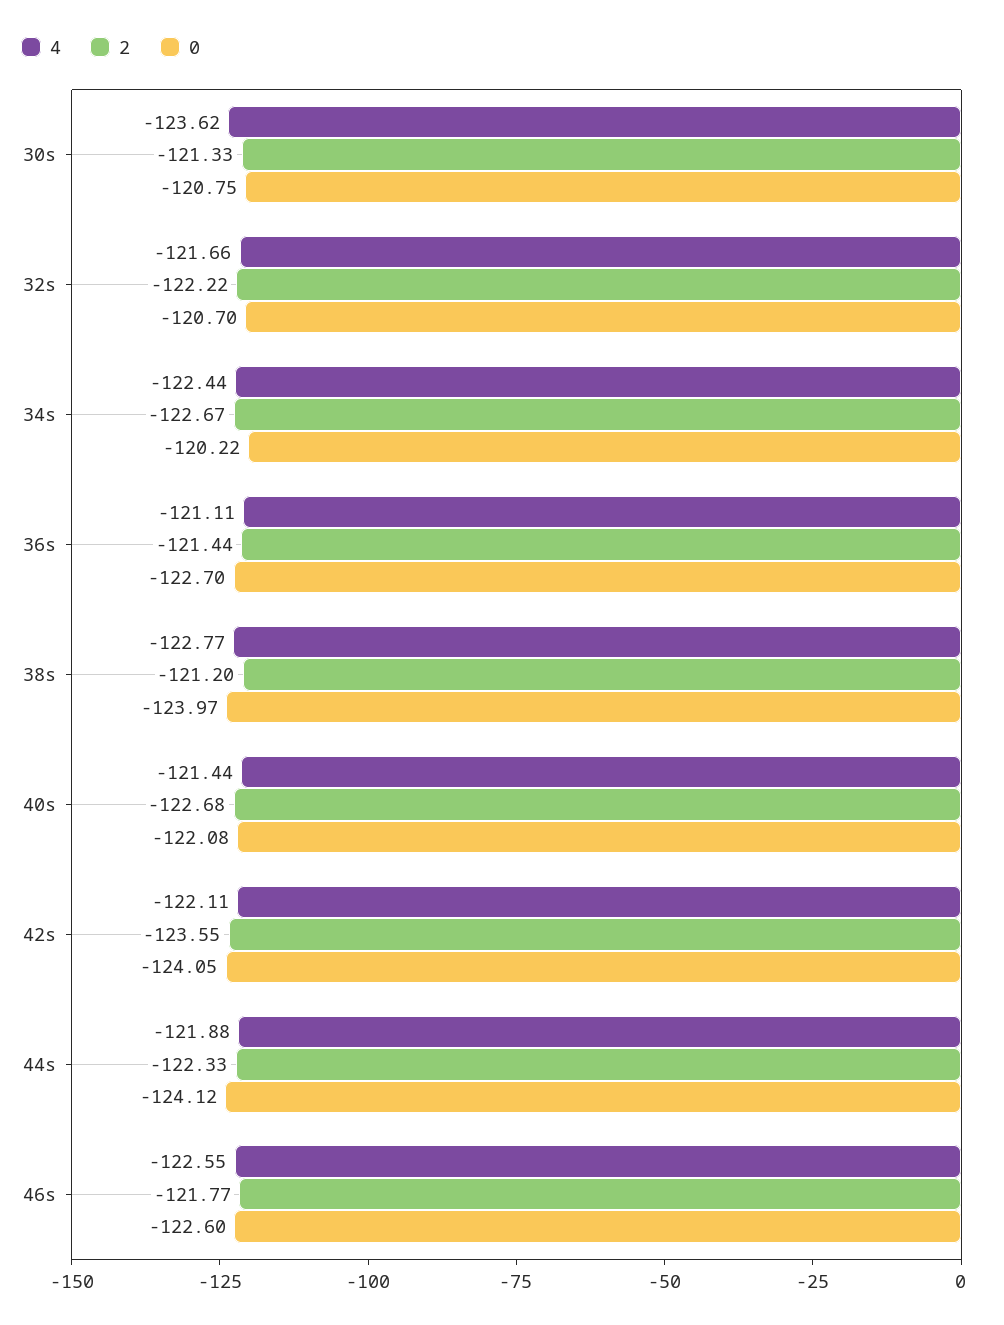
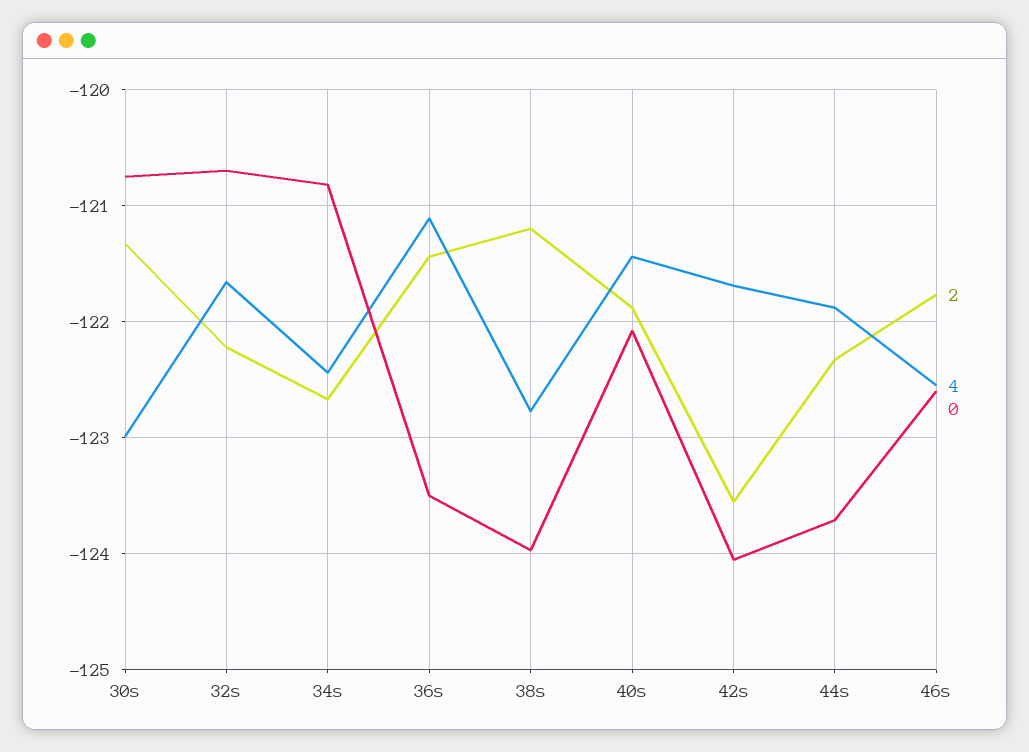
  {
    "4": {
-     "30s": -123.62,
+     "30s": -123,
      "32s": -121.66,
      "34s": -122.44,
      "36s": -121.11,
      "38s": -122.77,
      "40s": -121.44,
-     "42s": -122.11,
+     "42s": -121.7,
      "44s": -121.88,
      "46s": -122.55
    },
    "2": {
      "30s": -121.33,
      "32s": -122.22,
      "34s": -122.67,
      "36s": -121.44,
      "38s": -121.2,
-     "40s": -122.68,
+     "40s": -121.9,
      "42s": -123.55,
      "44s": -122.33,
      "46s": -121.77
    },
    "0": {
      "30s": -120.75,
      "32s": -120.7,
-     "34s": -120.22,
+     "34s": -120.8,
-     "36s": -122.7,
+     "36s": -123.5,
      "38s": -123.97,
      "40s": -122.08,
      "42s": -124.05,
-     "44s": -124.12,
+     "44s": -123.7,
      "46s": -122.6
    }
  }

